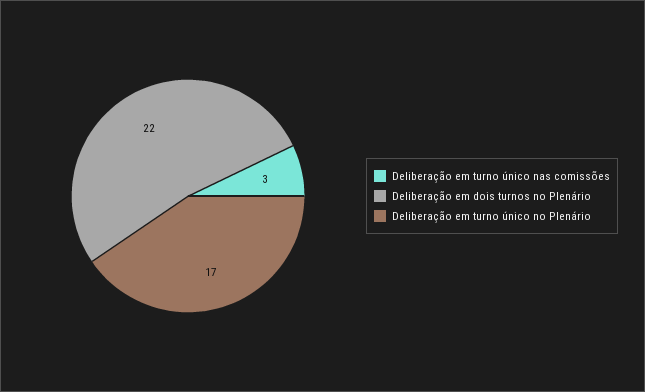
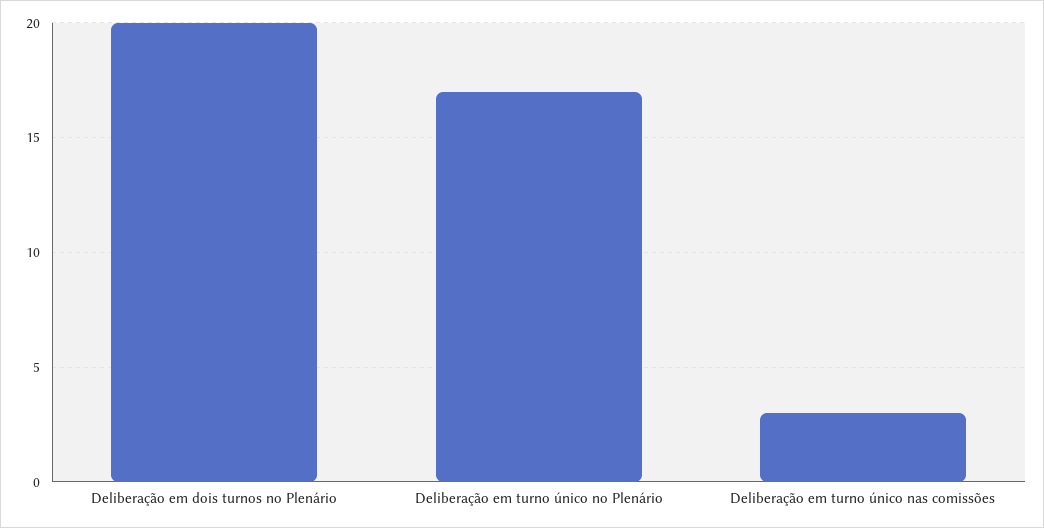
  {
    "Deliberação em turno único nas comissões": 3,
-   "Deliberação em dois turnos no Plenário": 22,
+   "Deliberação em dois turnos no Plenário": 20,
    "Deliberação em turno único no Plenário": 17
  }

